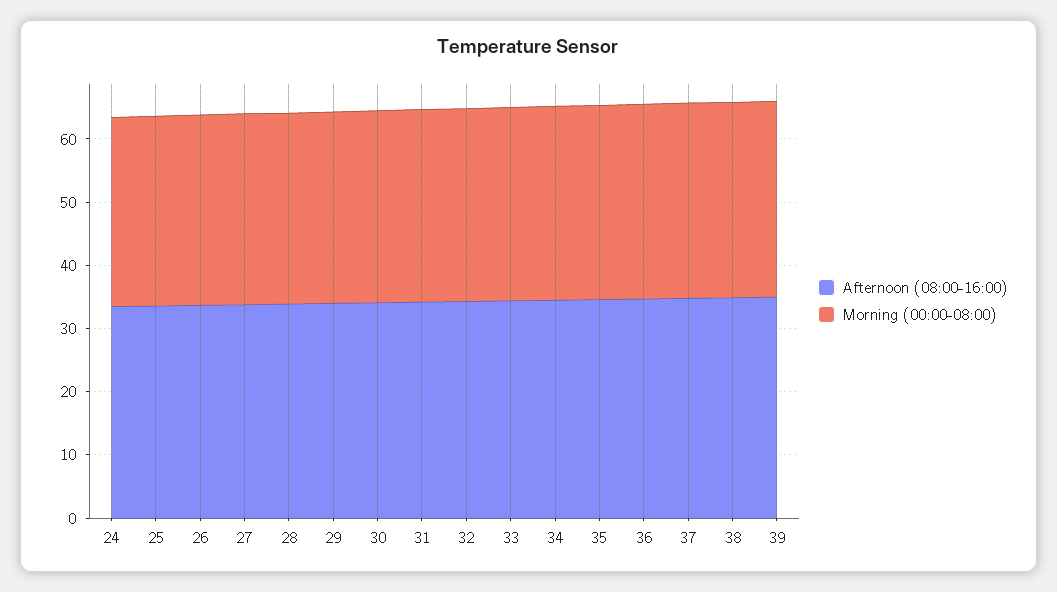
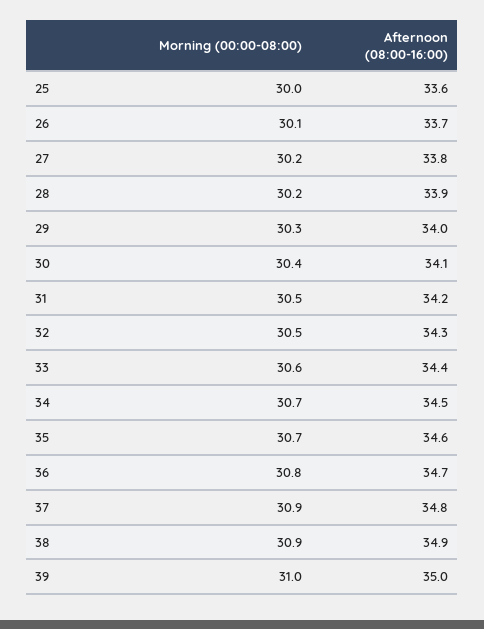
  {
    "Afternoon (08:00-16:00)": {
-     "24": 34,
      "25": 33.6,
      "26": 33.7,
      "27": 33.8,
      "28": 33.9,
      "29": 34,
      "30": 34.1,
      "31": 34.2,
      "32": 34.3,
      "33": 34.4,
      "34": 34.5,
      "35": 34.6,
      "36": 34.7,
      "37": 34.8,
      "38": 34.9,
      "39": 35
    },
    "Morning (00:00-08:00)": {
-     "24": 30,
      "25": 30,
      "26": 30.1,
      "27": 30.2,
      "28": 30.2,
      "29": 30.3,
      "30": 30.4,
      "31": 30.5,
      "32": 30.5,
      "33": 30.6,
      "34": 30.7,
      "35": 30.7,
      "36": 30.8,
      "37": 30.9,
      "38": 30.9,
      "39": 31
    }
  }

